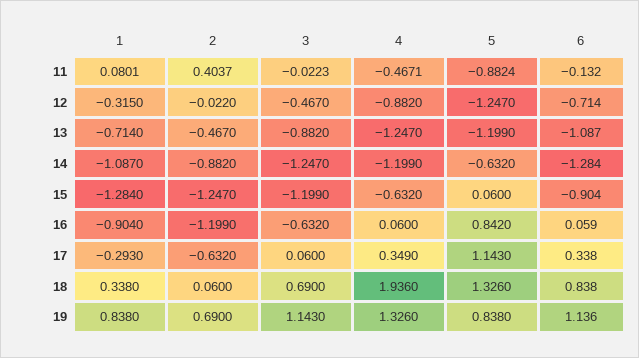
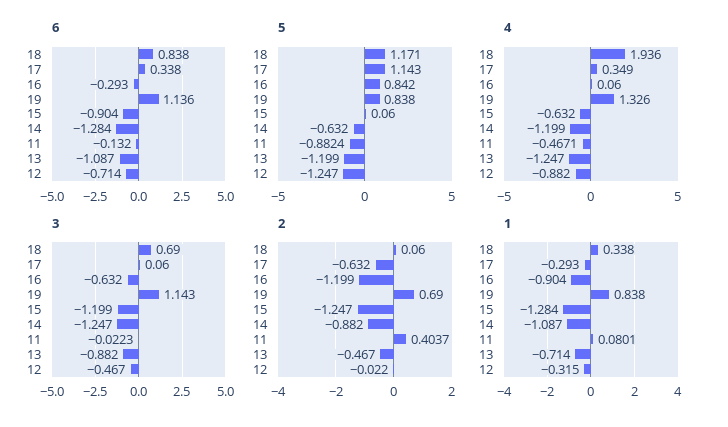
  {
    "1": {
      "11": 0.0801,
      "12": -0.315,
      "13": -0.714,
      "14": -1.087,
      "15": -1.284,
      "16": -0.904,
      "17": -0.293,
      "18": 0.338,
      "19": 0.838
    },
    "2": {
      "11": 0.4037,
      "12": -0.022,
      "13": -0.467,
      "14": -0.882,
      "15": -1.247,
      "16": -1.199,
      "17": -0.632,
      "18": 0.06,
      "19": 0.69
    },
    "3": {
      "11": -0.0223,
      "12": -0.467,
      "13": -0.882,
      "14": -1.247,
      "15": -1.199,
      "16": -0.632,
      "17": 0.06,
      "18": 0.69,
      "19": 1.143
    },
    "4": {
      "11": -0.4671,
      "12": -0.882,
      "13": -1.247,
      "14": -1.199,
      "15": -0.632,
      "16": 0.06,
      "17": 0.349,
      "18": 1.936,
      "19": 1.326
    },
    "5": {
      "11": -0.8824,
      "12": -1.247,
      "13": -1.199,
      "14": -0.632,
      "15": 0.06,
      "16": 0.842,
      "17": 1.143,
-     "18": 1.326,
+     "18": 1.171,
      "19": 0.838
    },
    "6": {
      "11": -0.132,
      "12": -0.714,
      "13": -1.087,
      "14": -1.284,
      "15": -0.904,
-     "16": 0.059,
+     "16": -0.293,
      "17": 0.338,
      "18": 0.838,
      "19": 1.136
    }
  }

